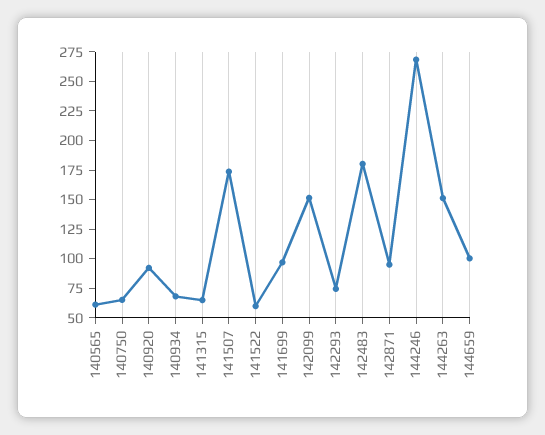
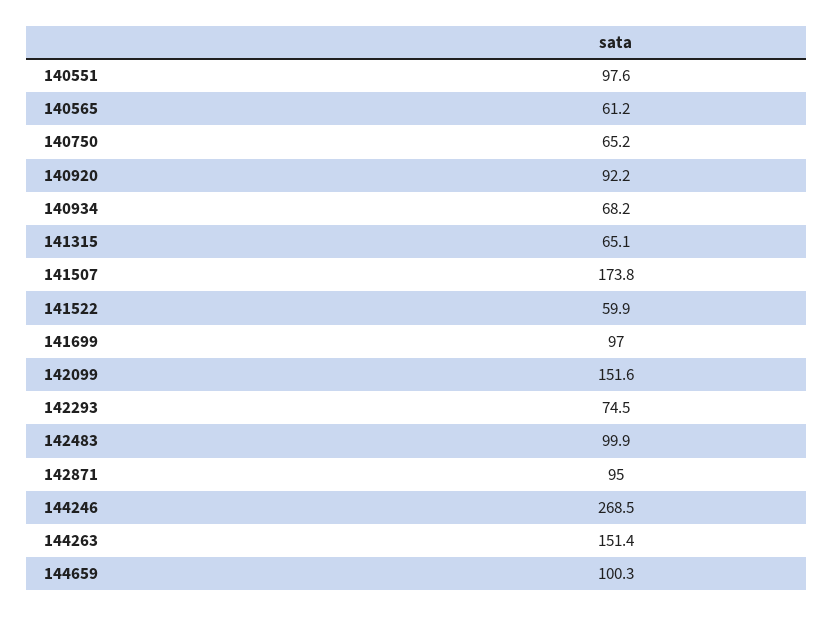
  {
    "140565": 61.2,
    "140750": 65.2,
    "140920": 92.2,
    "140934": 68.2,
    "141315": 65.1,
    "141507": 173.8,
    "141522": 59.9,
    "141699": 97,
    "142099": 151.6,
    "142293": 74.5,
-   "142483": 175,
+   "142483": 99.9,
    "142871": 95,
    "144246": 268.5,
    "144263": 151.4,
-   "144659": 100.3
+   "144659": 100.3,
+   "140551": 97.6
  }

